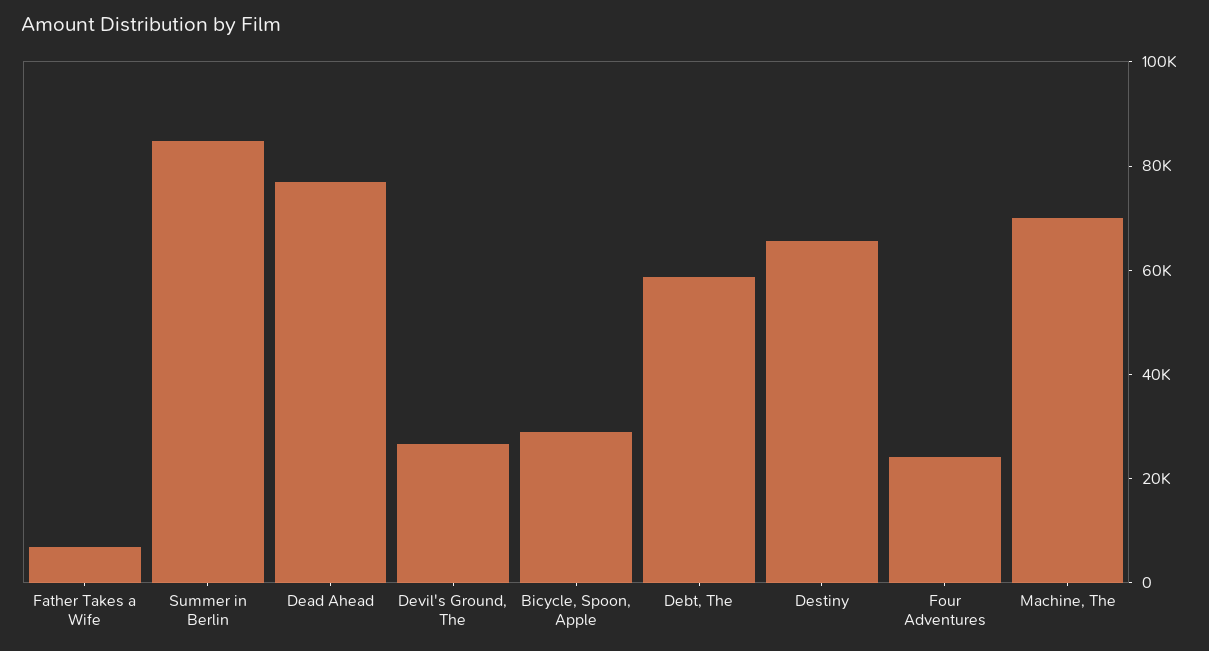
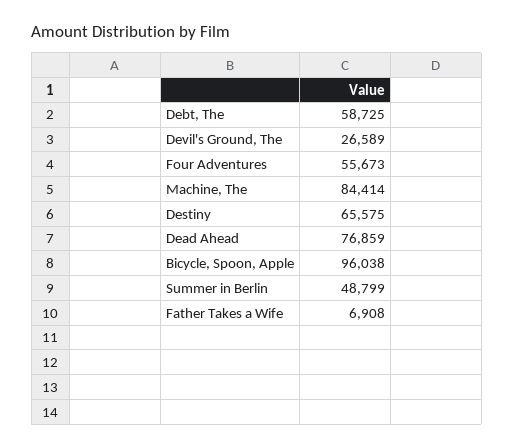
  {
    "Father Takes a Wife": 6908,
-   "Summer in Berlin": 85000,
+   "Summer in Berlin": 48799,
    "Dead Ahead": 76859,
    "Devil's Ground, The": 26589,
-   "Bicycle, Spoon, Apple": 30000,
+   "Bicycle, Spoon, Apple": 96038,
    "Debt, The": 58725,
    "Destiny": 65575,
-   "Four Adventures": 25000,
+   "Four Adventures": 55673,
-   "Machine, The": 70000
+   "Machine, The": 84414
  }

